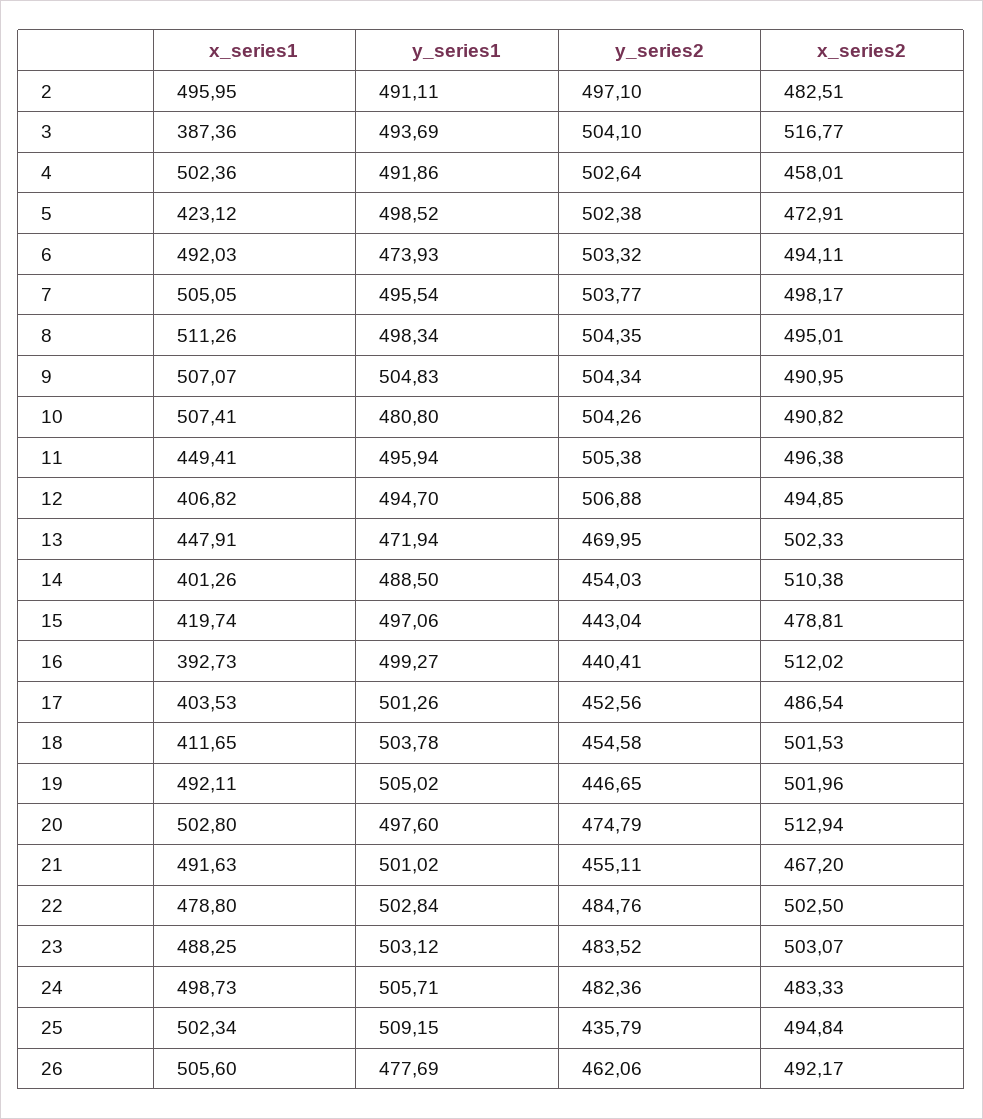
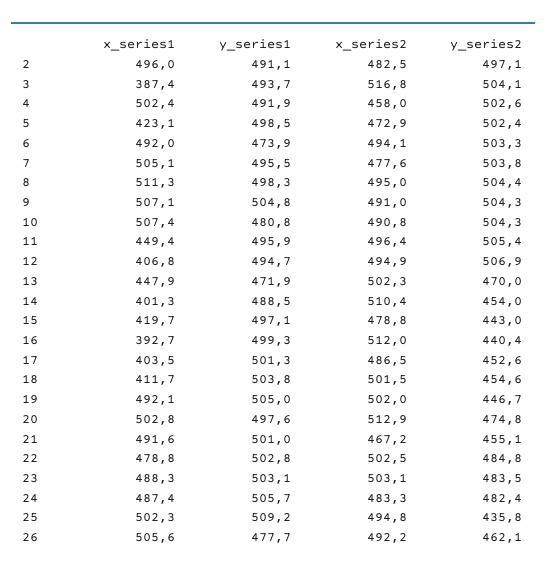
  {
    "x_series1": {
      "2": 495.95,
      "3": 387.36,
      "4": 502.36,
      "5": 423.12,
      "6": 492.03,
      "7": 505.05,
      "8": 511.26,
      "9": 507.07,
      "10": 507.41,
      "11": 449.41,
      "12": 406.82,
      "13": 447.91,
      "14": 401.26,
      "15": 419.74,
      "16": 392.73,
      "17": 403.53,
      "18": 411.65,
      "19": 492.11,
      "20": 502.8,
      "21": 491.63,
      "22": 478.8,
      "23": 488.25,
-     "24": 498.73,
+     "24": 487.4,
      "25": 502.34,
      "26": 505.6
    },
    "y_series1": {
      "2": 491.11,
      "3": 493.69,
      "4": 491.86,
      "5": 498.52,
      "6": 473.93,
      "7": 495.54,
      "8": 498.34,
      "9": 504.83,
      "10": 480.8,
      "11": 495.94,
      "12": 494.7,
      "13": 471.94,
      "14": 488.5,
      "15": 497.06,
      "16": 499.27,
      "17": 501.26,
      "18": 503.78,
      "19": 505.02,
      "20": 497.6,
      "21": 501.02,
      "22": 502.84,
      "23": 503.12,
      "24": 505.71,
      "25": 509.15,
      "26": 477.69
    },
    "y_series2": {
      "2": 497.1,
      "3": 504.1,
      "4": 502.64,
      "5": 502.38,
      "6": 503.32,
      "7": 503.77,
      "8": 504.35,
      "9": 504.34,
      "10": 504.26,
      "11": 505.38,
      "12": 506.88,
      "13": 469.95,
      "14": 454.03,
      "15": 443.04,
      "16": 440.41,
      "17": 452.56,
      "18": 454.58,
      "19": 446.65,
      "20": 474.79,
      "21": 455.11,
      "22": 484.76,
      "23": 483.52,
      "24": 482.36,
      "25": 435.79,
      "26": 462.06
    },
    "x_series2": {
      "2": 482.51,
      "3": 516.77,
      "4": 458.01,
      "5": 472.91,
      "6": 494.11,
-     "7": 498.17,
+     "7": 477.6,
      "8": 495.01,
      "9": 490.95,
      "10": 490.82,
      "11": 496.38,
      "12": 494.85,
      "13": 502.33,
      "14": 510.38,
      "15": 478.81,
      "16": 512.02,
      "17": 486.54,
      "18": 501.53,
      "19": 501.96,
      "20": 512.94,
      "21": 467.2,
      "22": 502.5,
      "23": 503.07,
      "24": 483.33,
      "25": 494.84,
      "26": 492.17
    }
  }

